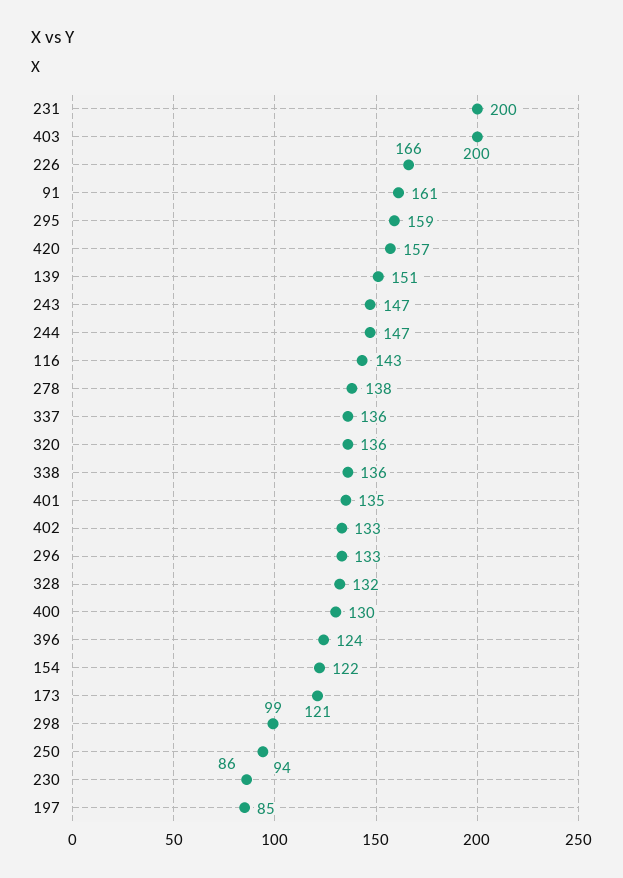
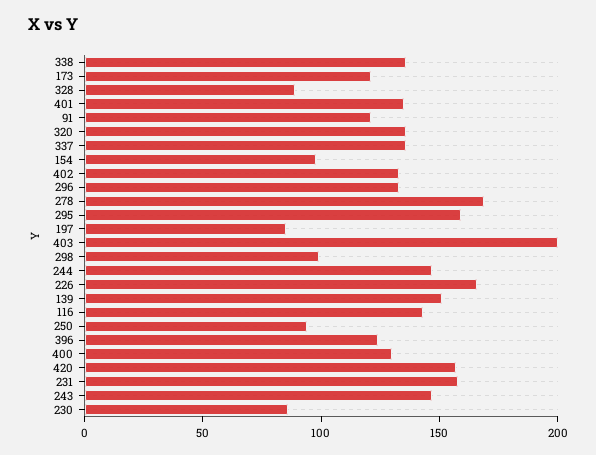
  {
-   "231": 200,
+   "231": 160,
    "403": 200,
    "226": 166,
-   "91": 161,
+   "91": 120,
    "295": 159,
    "420": 157,
    "139": 151,
    "243": 147,
    "244": 147,
    "116": 143,
-   "278": 138,
+   "278": 170,
    "337": 136,
    "320": 136,
    "338": 136,
    "401": 135,
    "402": 133,
    "296": 133,
-   "328": 132,
+   "328": 90,
    "400": 130,
    "396": 124,
-   "154": 122,
+   "154": 100,
    "173": 121,
    "298": 99,
    "250": 94,
    "230": 86,
    "197": 85
  }

